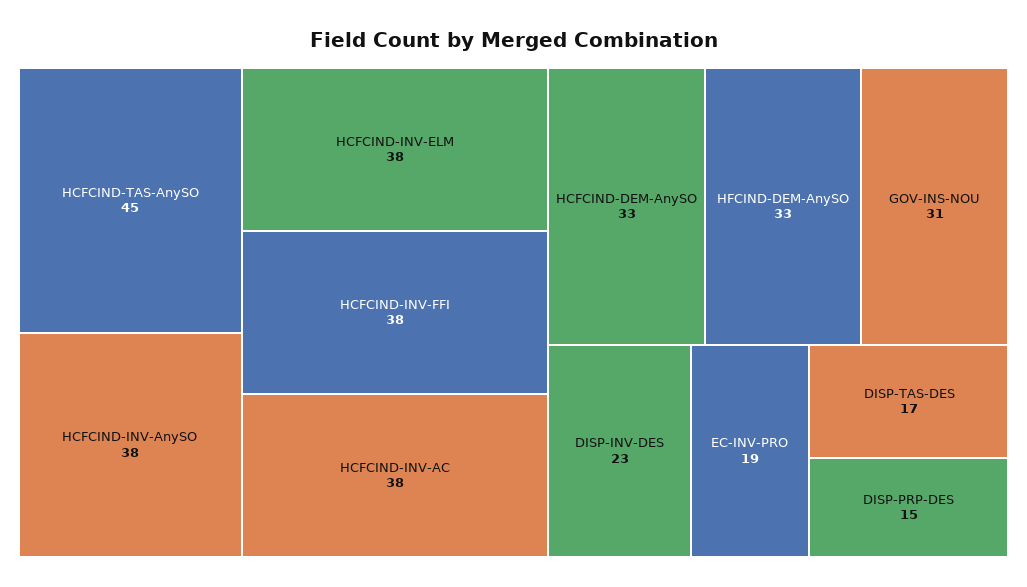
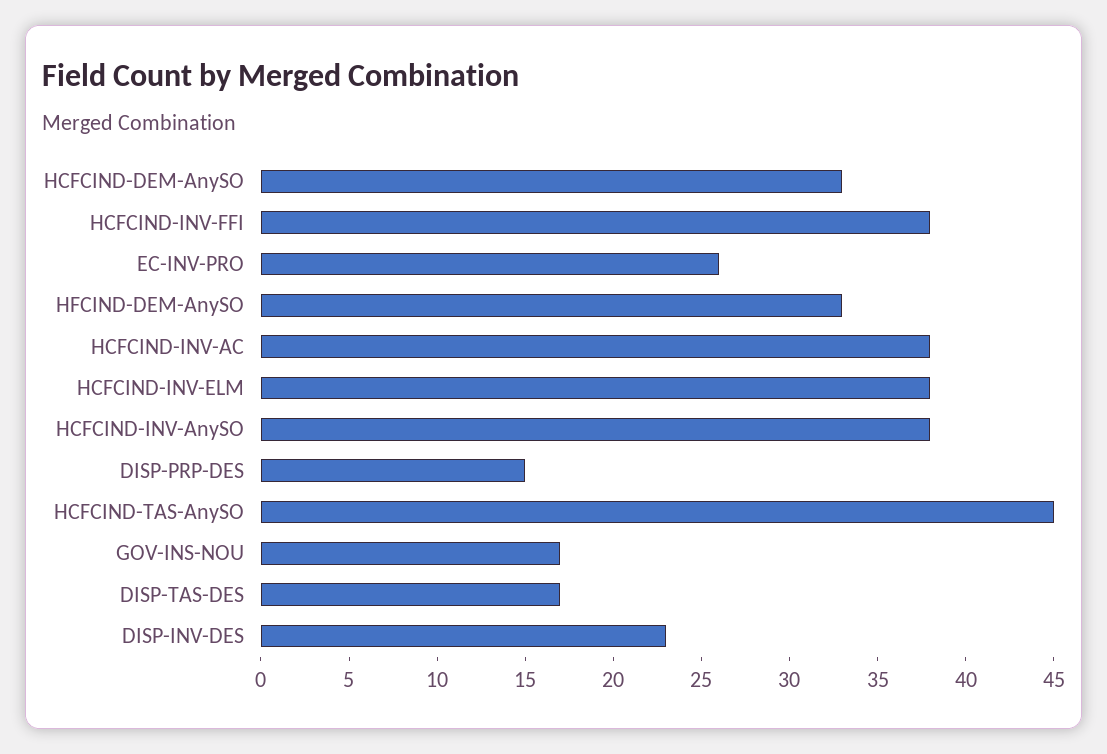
  {
    "HCFCIND-TAS-AnySO": 45,
    "HCFCIND-INV-AnySO": 38,
    "HCFCIND-INV-ELM": 38,
    "HCFCIND-INV-FFI": 38,
    "HCFCIND-INV-AC": 38,
    "HCFCIND-DEM-AnySO": 33,
    "HFCIND-DEM-AnySO": 33,
-   "GOV-INS-NOU": 31,
+   "GOV-INS-NOU": 17,
    "DISP-INV-DES": 23,
-   "EC-INV-PRO": 19,
+   "EC-INV-PRO": 26,
    "DISP-TAS-DES": 17,
    "DISP-PRP-DES": 15
  }

